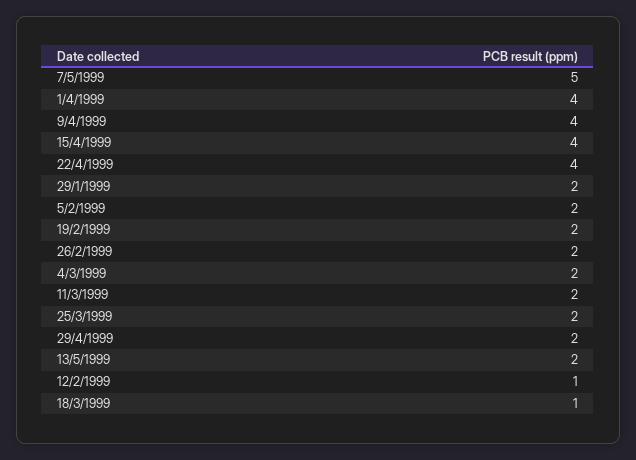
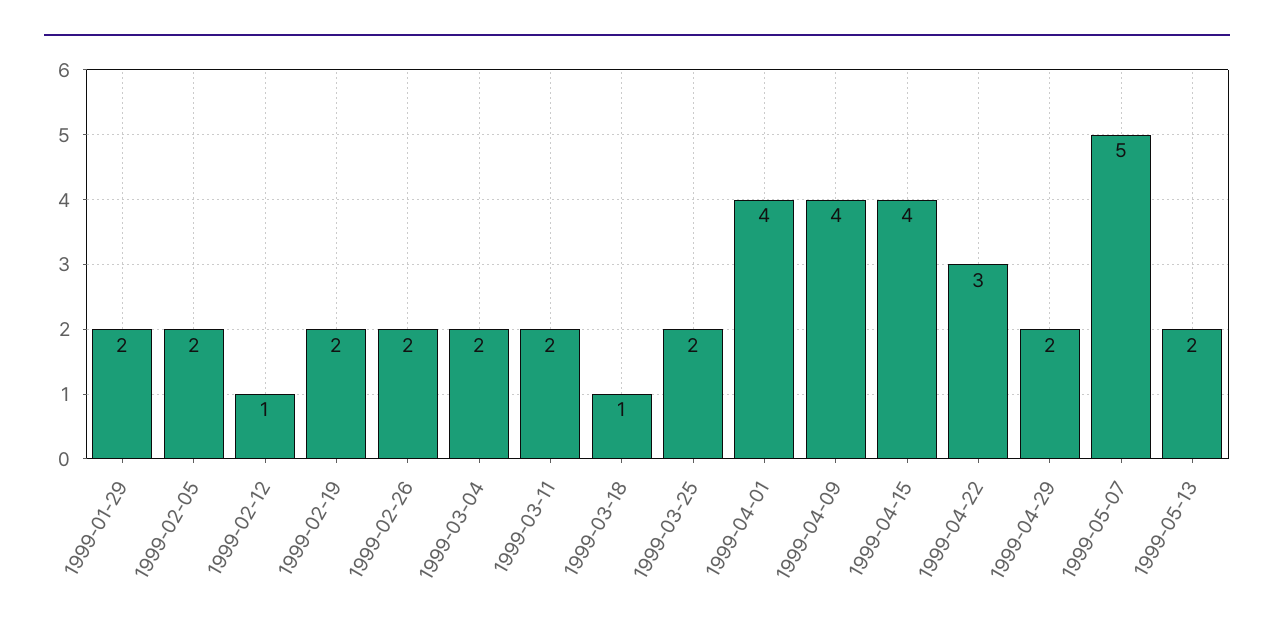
  {
    "7/5/1999": 5,
    "1/4/1999": 4,
    "9/4/1999": 4,
    "15/4/1999": 4,
-   "22/4/1999": 4,
+   "22/4/1999": 3,
    "29/1/1999": 2,
    "5/2/1999": 2,
    "19/2/1999": 2,
    "26/2/1999": 2,
    "4/3/1999": 2,
    "11/3/1999": 2,
    "25/3/1999": 2,
    "29/4/1999": 2,
    "13/5/1999": 2,
    "12/2/1999": 1,
    "18/3/1999": 1
  }

